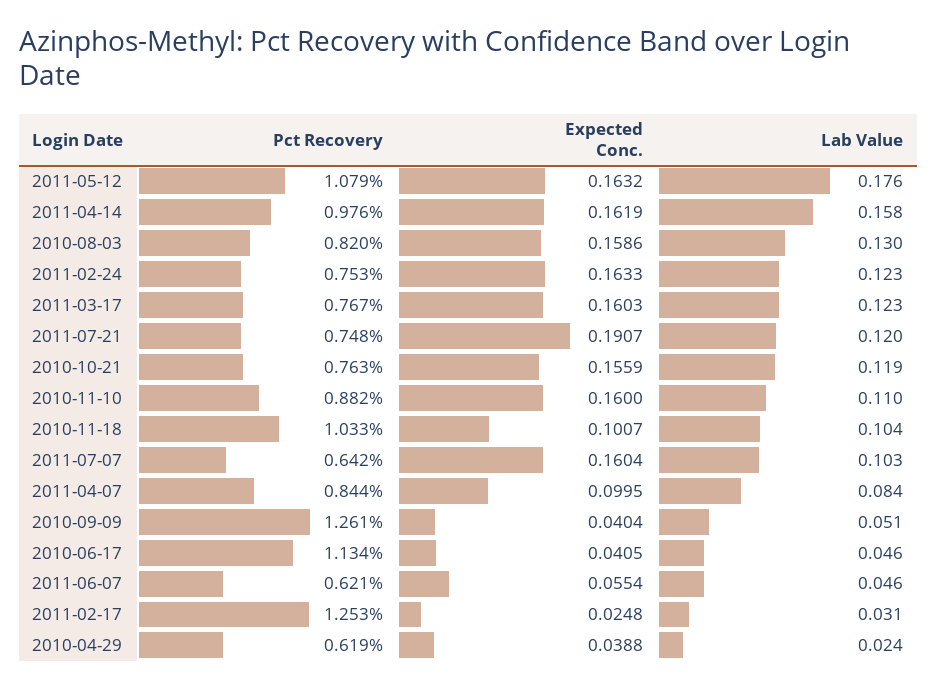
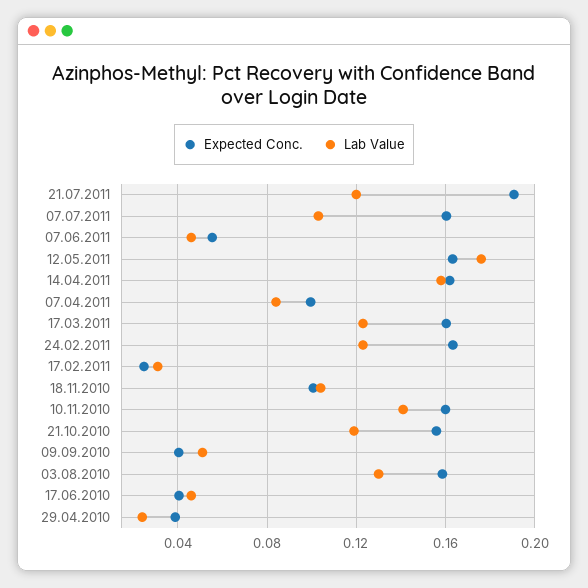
  {
-   "Pct Recovery": {
-     "2011-05-12": 1.079,
-     "2011-04-14": 0.976,
-     "2010-08-03": 0.82,
-     "2011-02-24": 0.753,
-     "2011-03-17": 0.767,
-     "2011-07-21": 0.748,
-     "2010-10-21": 0.763,
-     "2010-11-10": 0.882,
-     "2010-11-18": 1.033,
-     "2011-07-07": 0.642,
-     "2011-04-07": 0.844,
-     "2010-09-09": 1.261,
-     "2010-06-17": 1.134,
-     "2011-06-07": 0.621,
-     "2011-02-17": 1.253,
-     "2010-04-29": 0.619
-   },
    "Expected Conc.": {
      "2011-05-12": 0.1632,
      "2011-04-14": 0.1619,
      "2010-08-03": 0.1586,
      "2011-02-24": 0.1633,
      "2011-03-17": 0.1603,
      "2011-07-21": 0.1907,
      "2010-10-21": 0.1559,
      "2010-11-10": 0.16,
      "2010-11-18": 0.1007,
      "2011-07-07": 0.1604,
      "2011-04-07": 0.0995,
      "2010-09-09": 0.0404,
      "2010-06-17": 0.0405,
      "2011-06-07": 0.0554,
      "2011-02-17": 0.0248,
      "2010-04-29": 0.0388
    },
    "Lab Value": {
      "2011-05-12": 0.176,
      "2011-04-14": 0.158,
      "2010-08-03": 0.13,
      "2011-02-24": 0.123,
      "2011-03-17": 0.123,
      "2011-07-21": 0.12,
      "2010-10-21": 0.119,
-     "2010-11-10": 0.11,
+     "2010-11-10": 0.14,
      "2010-11-18": 0.104,
      "2011-07-07": 0.103,
      "2011-04-07": 0.084,
      "2010-09-09": 0.051,
      "2010-06-17": 0.046,
      "2011-06-07": 0.046,
      "2011-02-17": 0.031,
      "2010-04-29": 0.024
    }
  }

